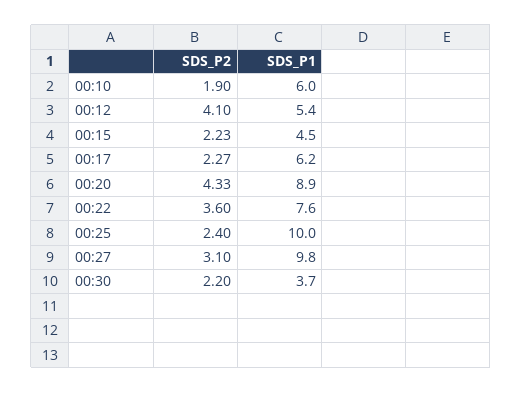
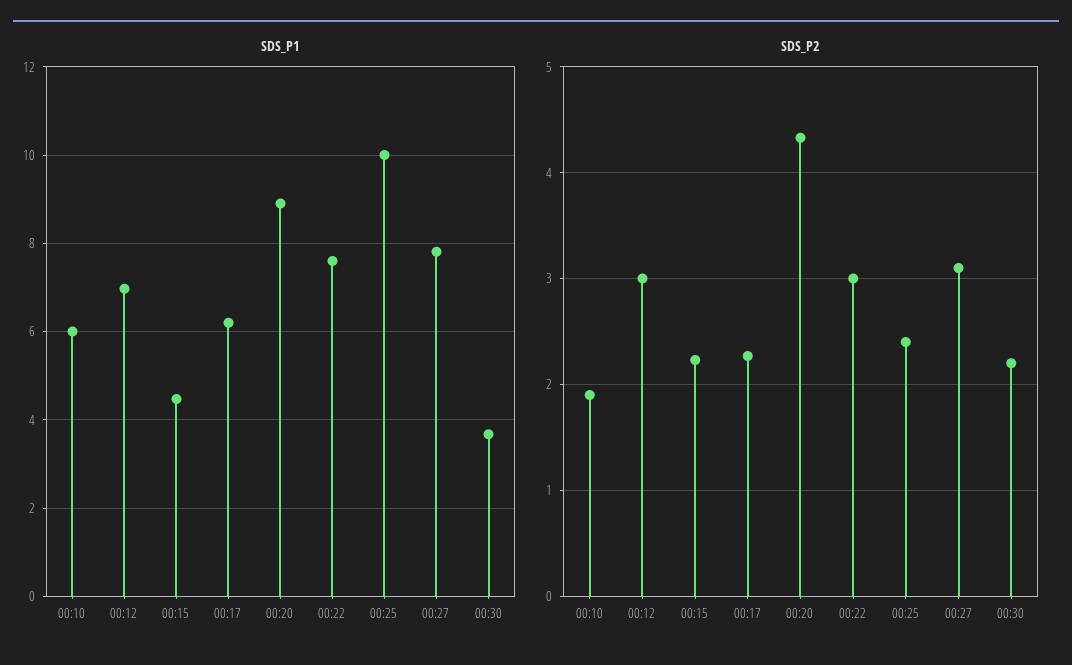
  {
    "SDS_P2": {
      "00:10": 1.9,
-     "00:12": 4.1,
+     "00:12": 3,
      "00:15": 2.23,
      "00:17": 2.27,
      "00:20": 4.33,
-     "00:22": 3.6,
+     "00:22": 3,
      "00:25": 2.4,
      "00:27": 3.1,
      "00:30": 2.2
    },
    "SDS_P1": {
      "00:10": 6,
-     "00:12": 5.4,
+     "00:12": 7,
      "00:15": 4.5,
      "00:17": 6.2,
      "00:20": 8.9,
      "00:22": 7.6,
      "00:25": 10,
-     "00:27": 9.8,
+     "00:27": 7.8,
      "00:30": 3.7
    }
  }

